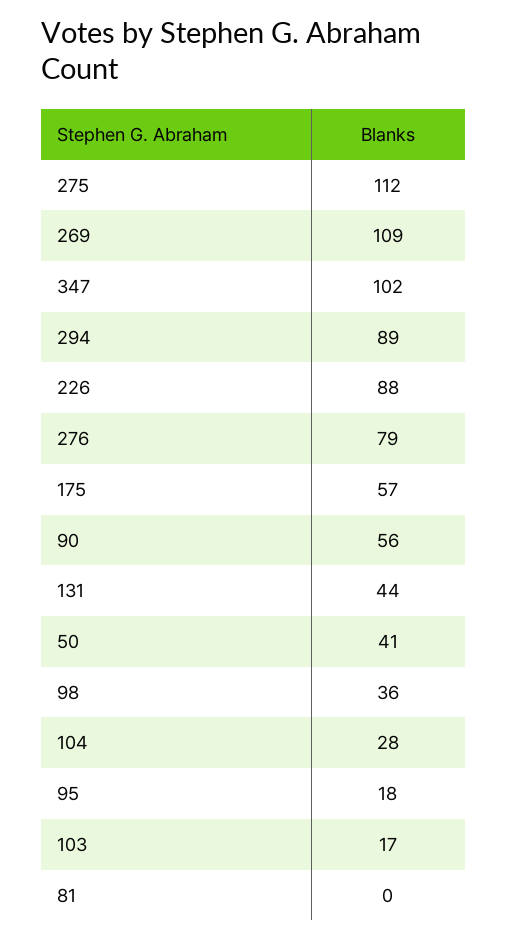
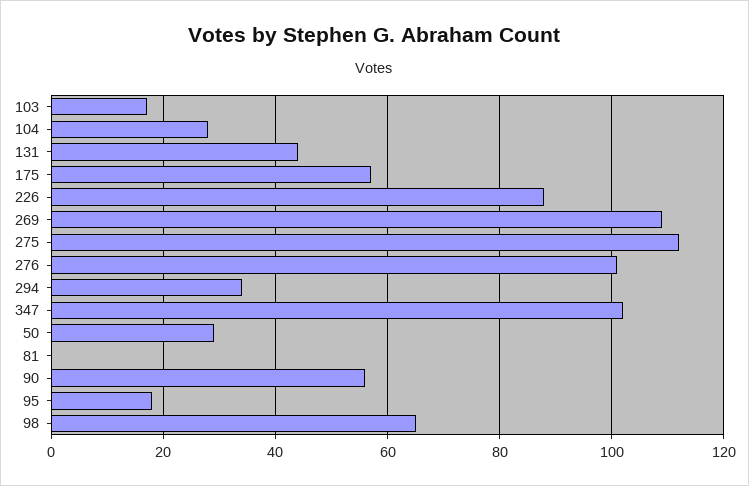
  {
    "275": 112,
    "269": 109,
    "347": 102,
-   "294": 89,
+   "294": 35,
    "226": 88,
-   "276": 79,
+   "276": 100,
    "175": 57,
    "90": 56,
    "131": 44,
-   "50": 41,
+   "50": 30,
-   "98": 36,
+   "98": 65,
    "104": 28,
    "95": 18,
    "103": 17,
    "81": 0
  }

